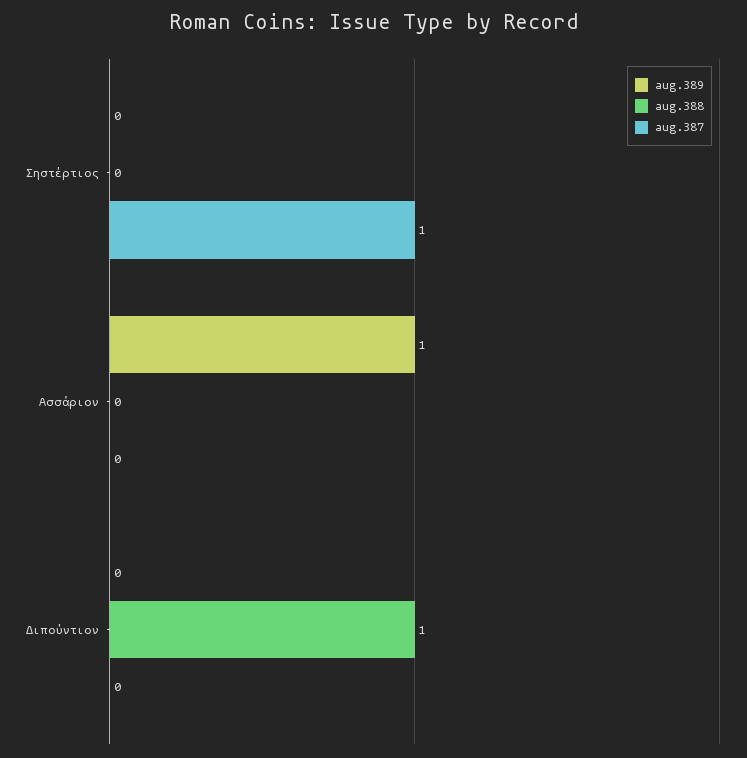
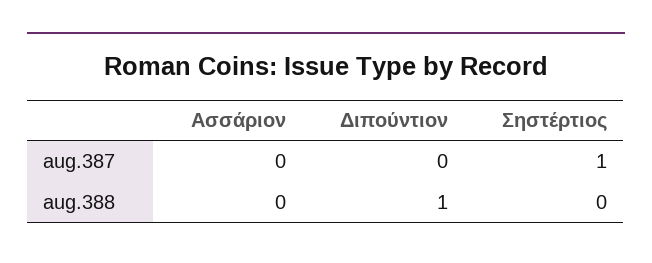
  {
-   "aug.389": {
-     "Σηστέρτιος": 0,
-     "Ασσάριον": 1,
-     "Διπούντιον": 0
-   },
    "aug.388": {
      "Σηστέρτιος": 0,
      "Ασσάριον": 0,
      "Διπούντιον": 1
    },
    "aug.387": {
      "Σηστέρτιος": 1,
      "Ασσάριον": 0,
      "Διπούντιον": 0
    }
  }

